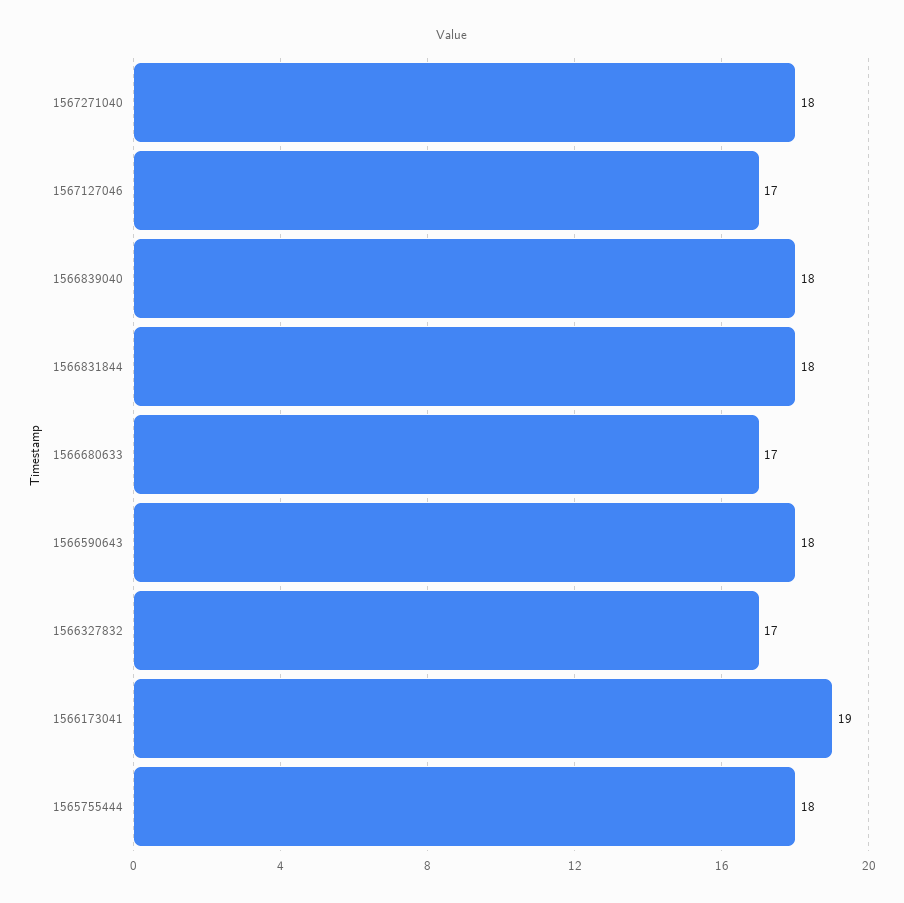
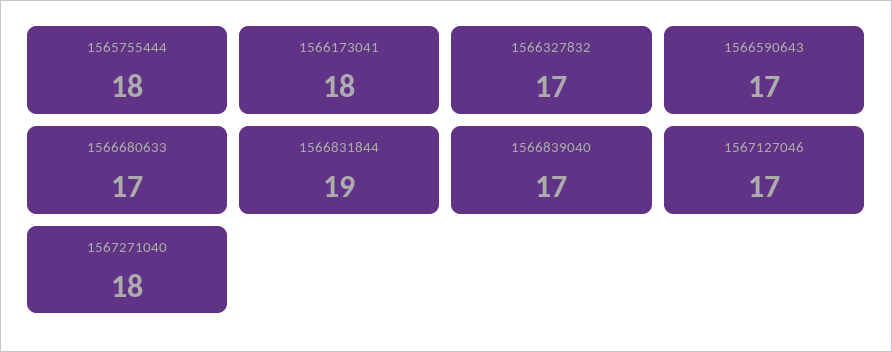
  {
    "1567271040": 18,
    "1567127046": 17,
-   "1566839040": 18,
+   "1566839040": 17,
-   "1566831844": 18,
+   "1566831844": 19,
    "1566680633": 17,
-   "1566590643": 18,
+   "1566590643": 17,
    "1566327832": 17,
-   "1566173041": 19,
+   "1566173041": 18,
    "1565755444": 18
  }

